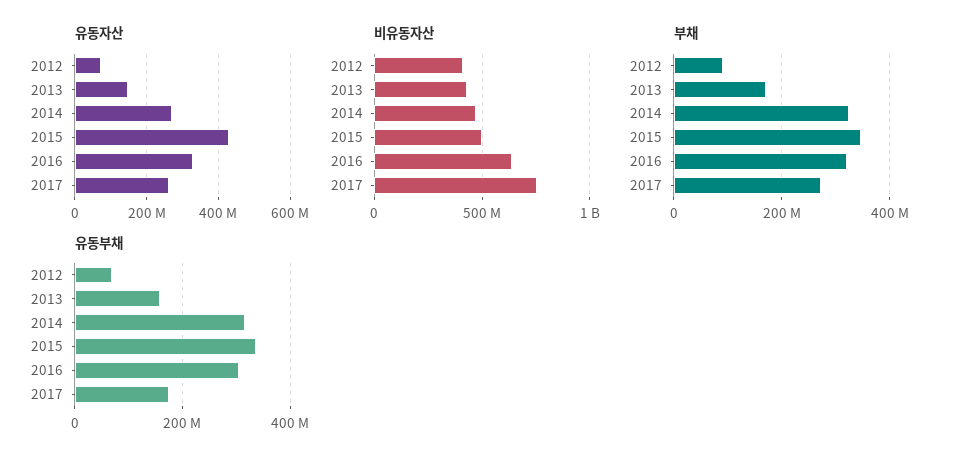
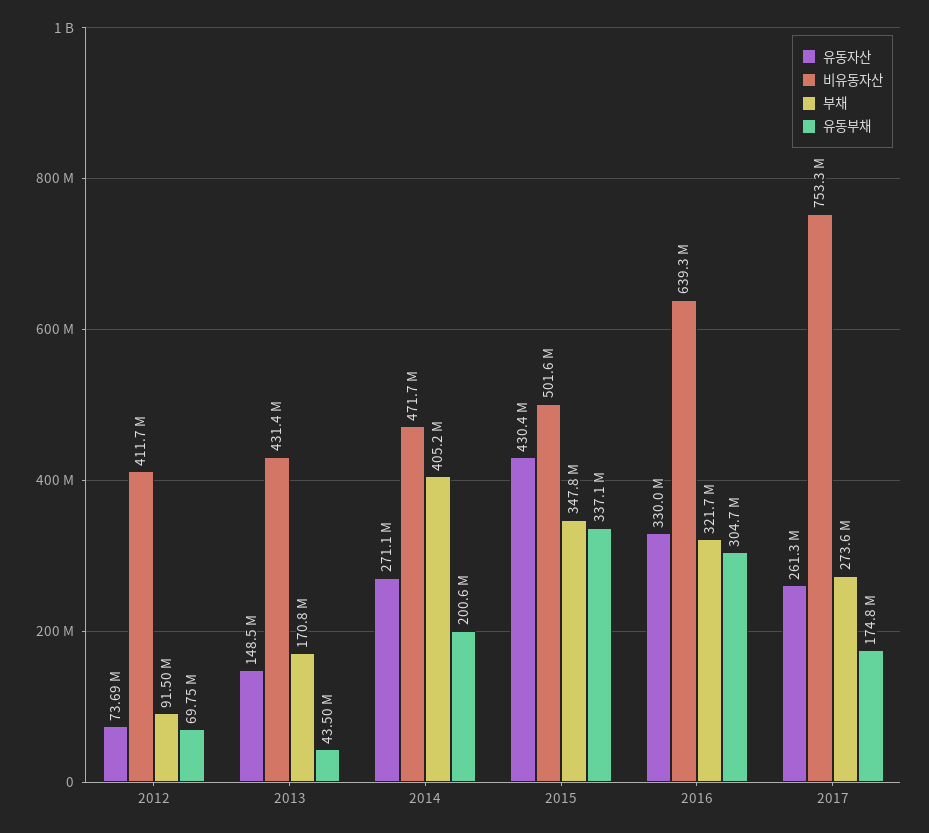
  {
    "유동자산": {
      "2012": 73690000,
      "2013": 148500000,
      "2014": 271100000,
      "2015": 430400000,
      "2016": 330000000,
      "2017": 261300000
    },
    "비유동자산": {
      "2012": 411700000,
      "2013": 431400000,
      "2014": 471700000,
      "2015": 501600000,
      "2016": 639300000,
      "2017": 753300000
    },
    "부채": {
      "2012": 91500000,
      "2013": 170800000,
-     "2014": 320000000,
+     "2014": 405200000,
      "2015": 347800000,
      "2016": 321700000,
      "2017": 273600000
    },
    "유동부채": {
      "2012": 69750000,
-     "2013": 160000000,
+     "2013": 43500000,
-     "2014": 320000000,
+     "2014": 200600000,
      "2015": 337100000,
      "2016": 304700000,
      "2017": 174800000
    }
  }

